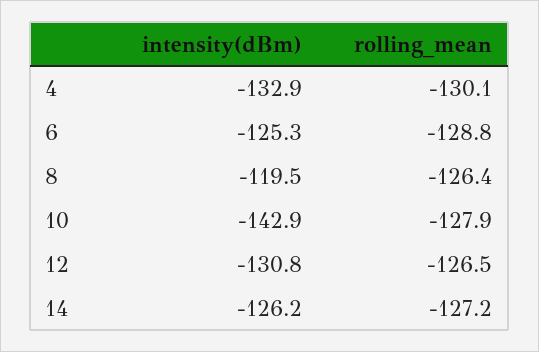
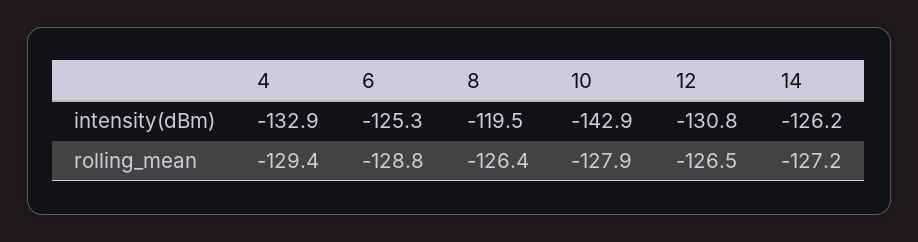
  {
    "intensity(dBm)": {
      "4": -132.9,
      "6": -125.3,
      "8": -119.5,
      "10": -142.9,
      "12": -130.8,
      "14": -126.2
    },
    "rolling_mean": {
-     "4": -130.1,
+     "4": -129.4,
      "6": -128.8,
      "8": -126.4,
      "10": -127.9,
      "12": -126.5,
      "14": -127.2
    }
  }

